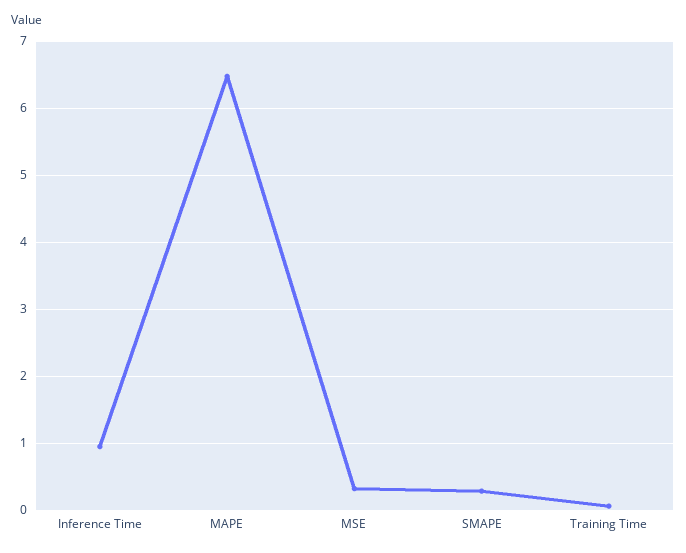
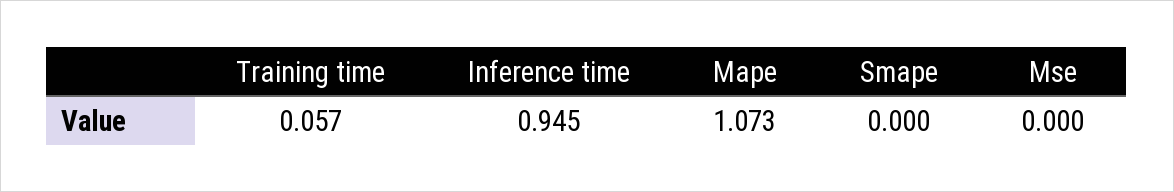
  {
    "Inference Time": 0.945,
-   "MAPE": 6.5,
+   "MAPE": 1.073,
-   "MSE": 0.3,
+   "MSE": 0,
-   "SMAPE": 0.3,
+   "SMAPE": 0,
    "Training Time": 0.057
  }

